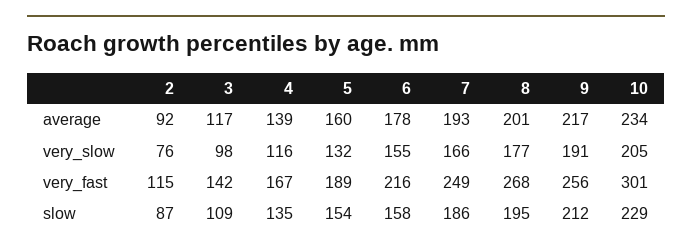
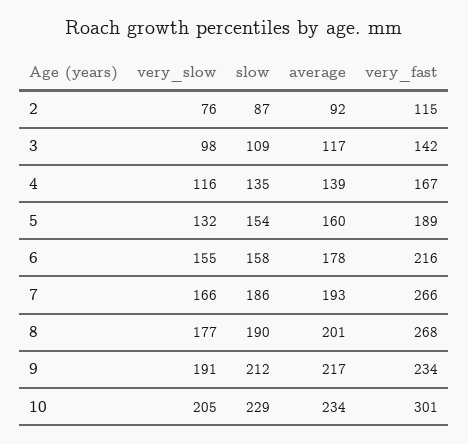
  {
    "2": {
      "average": 92,
      "very_slow": 76,
      "very_fast": 115,
      "slow": 87
    },
    "3": {
      "average": 117,
      "very_slow": 98,
      "very_fast": 142,
      "slow": 109
    },
    "4": {
      "average": 139,
      "very_slow": 116,
      "very_fast": 167,
      "slow": 135
    },
    "5": {
      "average": 160,
      "very_slow": 132,
      "very_fast": 189,
      "slow": 154
    },
    "6": {
      "average": 178,
      "very_slow": 155,
      "very_fast": 216,
      "slow": 158
    },
    "7": {
      "average": 193,
      "very_slow": 166,
-     "very_fast": 249,
+     "very_fast": 266,
      "slow": 186
    },
    "8": {
      "average": 201,
      "very_slow": 177,
      "very_fast": 268,
-     "slow": 195
+     "slow": 190
    },
    "9": {
      "average": 217,
      "very_slow": 191,
-     "very_fast": 256,
+     "very_fast": 234,
      "slow": 212
    },
    "10": {
      "average": 234,
      "very_slow": 205,
      "very_fast": 301,
      "slow": 229
    }
  }

